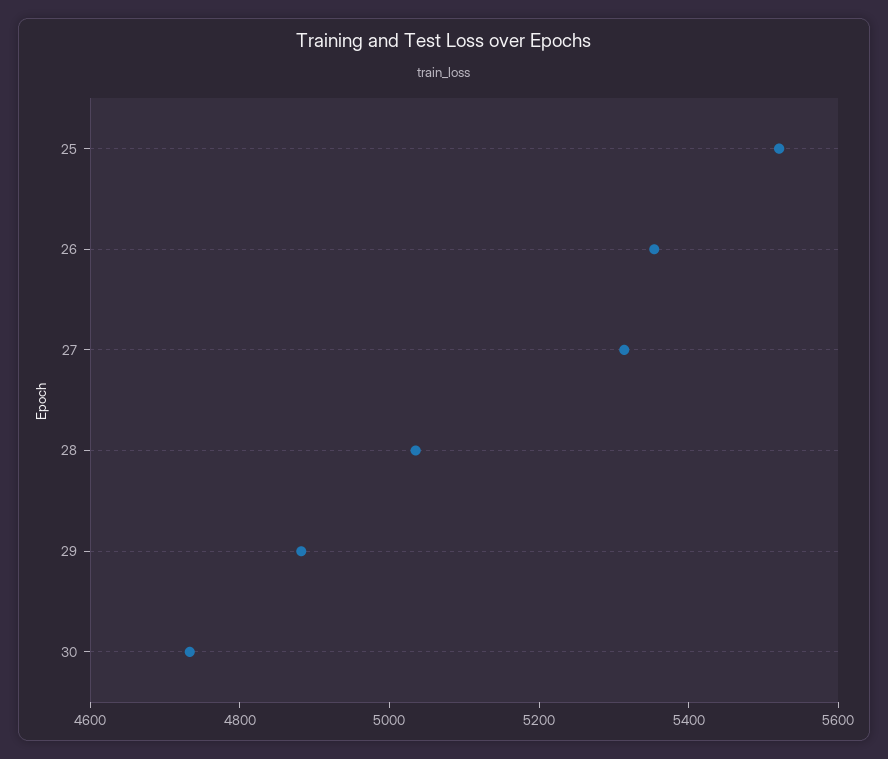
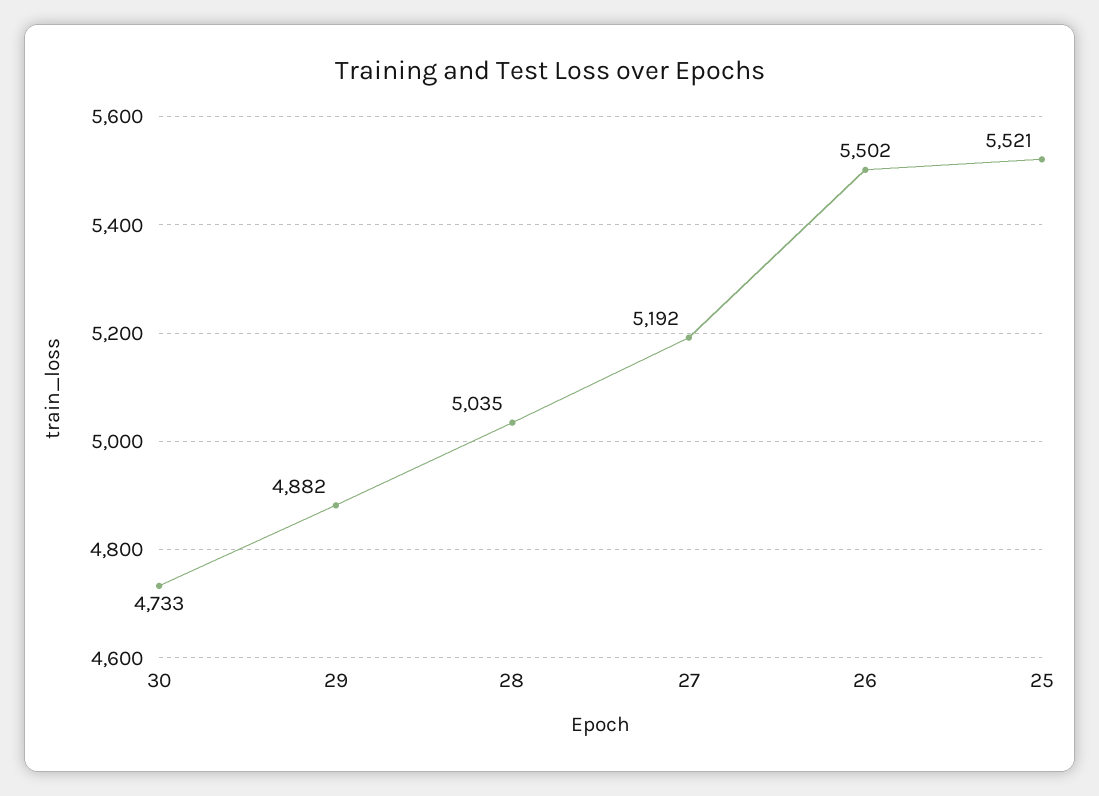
  {
    "25": 5521,
-   "26": 5350,
+   "26": 5502,
-   "27": 5300,
+   "27": 5192,
    "28": 5035,
    "29": 4882,
    "30": 4733
  }

